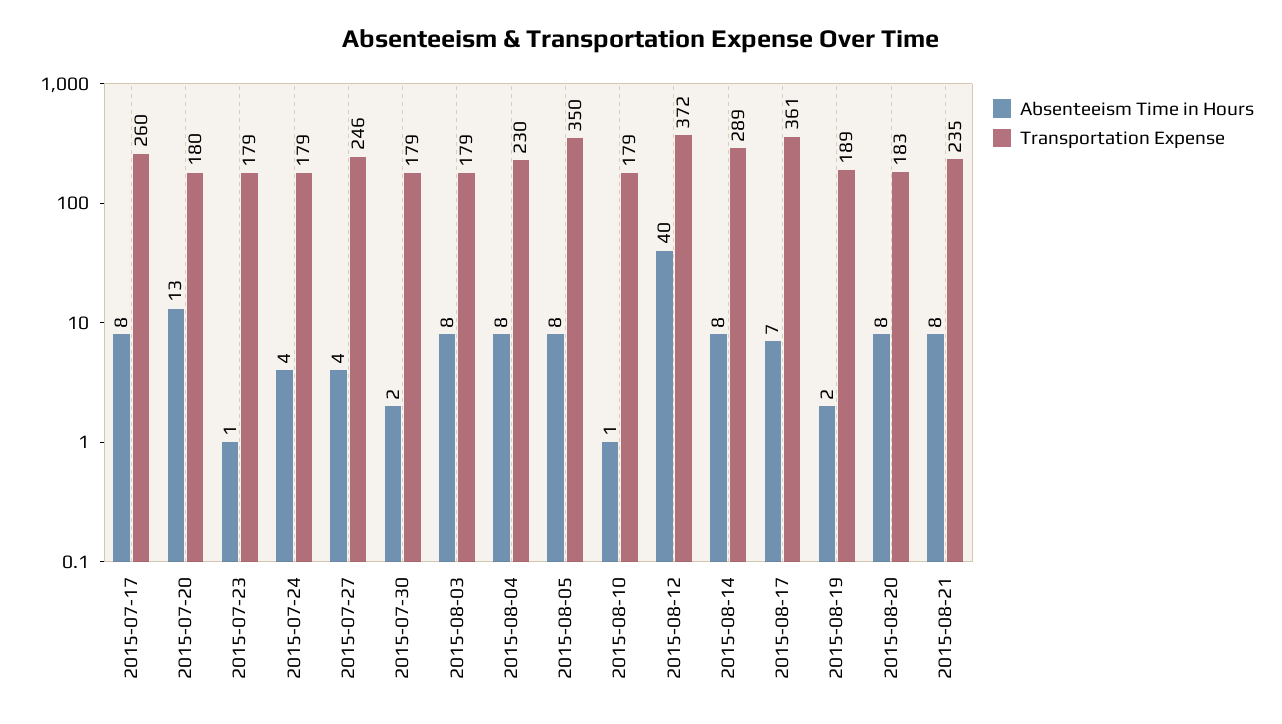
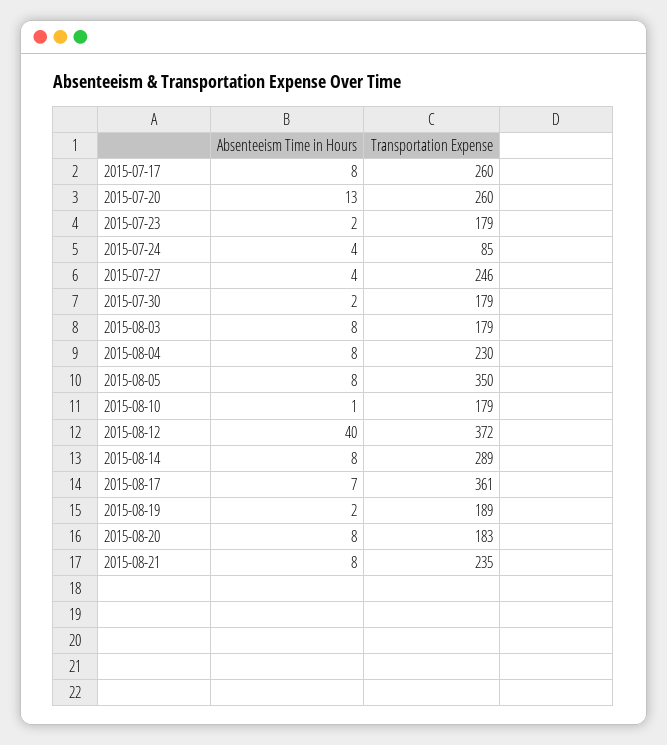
  {
    "Absenteeism Time in Hours": {
      "2015-07-17": 8,
      "2015-07-20": 13,
-     "2015-07-23": 1,
+     "2015-07-23": 2,
      "2015-07-24": 4,
      "2015-07-27": 4,
      "2015-07-30": 2,
      "2015-08-03": 8,
      "2015-08-04": 8,
      "2015-08-05": 8,
      "2015-08-10": 1,
      "2015-08-12": 40,
      "2015-08-14": 8,
      "2015-08-17": 7,
      "2015-08-19": 2,
      "2015-08-20": 8,
      "2015-08-21": 8
    },
    "Transportation Expense": {
      "2015-07-17": 260,
-     "2015-07-20": 180,
+     "2015-07-20": 260,
      "2015-07-23": 179,
-     "2015-07-24": 179,
+     "2015-07-24": 85,
      "2015-07-27": 246,
      "2015-07-30": 179,
      "2015-08-03": 179,
      "2015-08-04": 230,
      "2015-08-05": 350,
      "2015-08-10": 179,
      "2015-08-12": 372,
      "2015-08-14": 289,
      "2015-08-17": 361,
      "2015-08-19": 189,
      "2015-08-20": 183,
      "2015-08-21": 235
    }
  }

